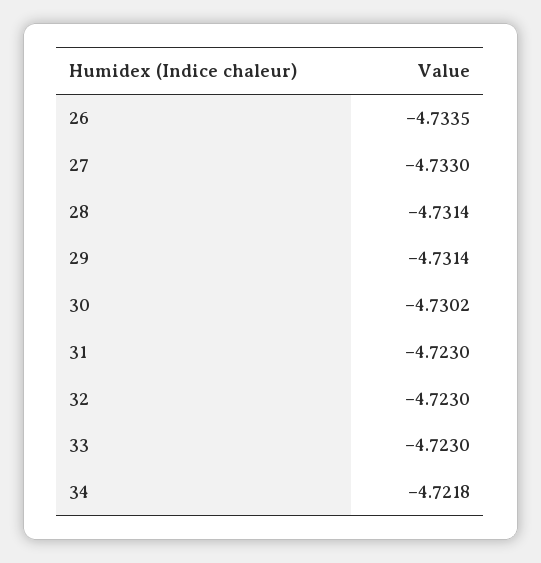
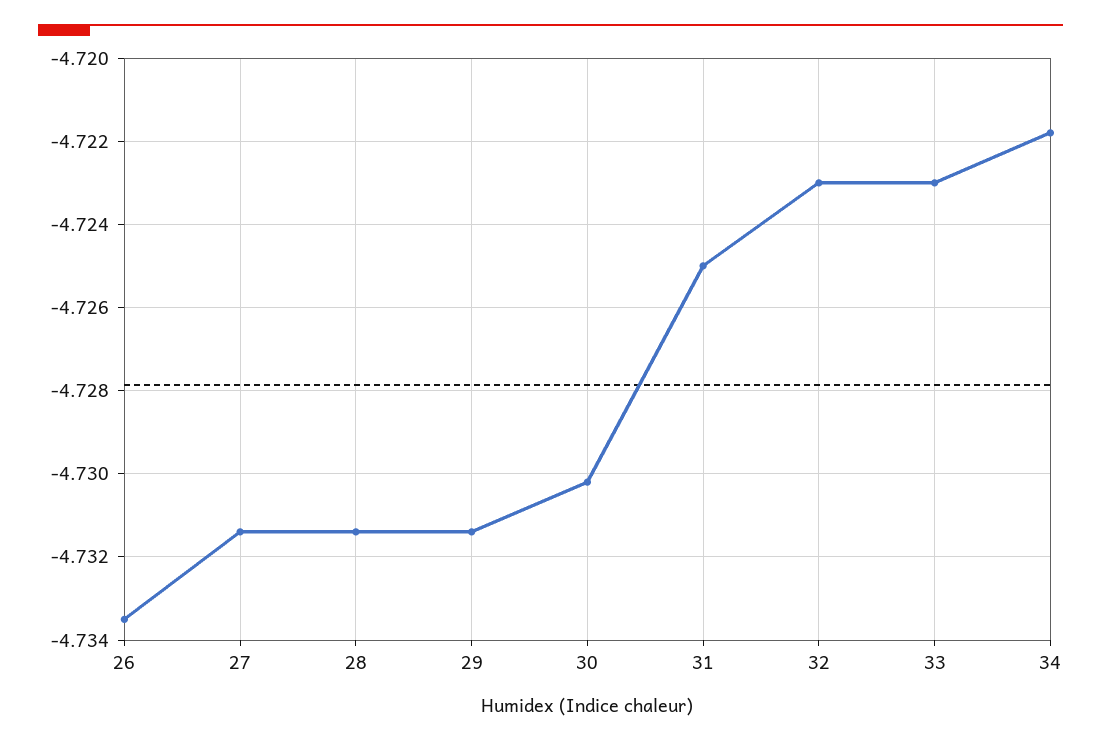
  {
    "26": -4.7335,
-   "27": -4.733,
+   "27": -4.7315,
    "28": -4.7314,
    "29": -4.7314,
    "30": -4.7302,
-   "31": -4.723,
+   "31": -4.725,
    "32": -4.723,
    "33": -4.723,
    "34": -4.7218
  }

